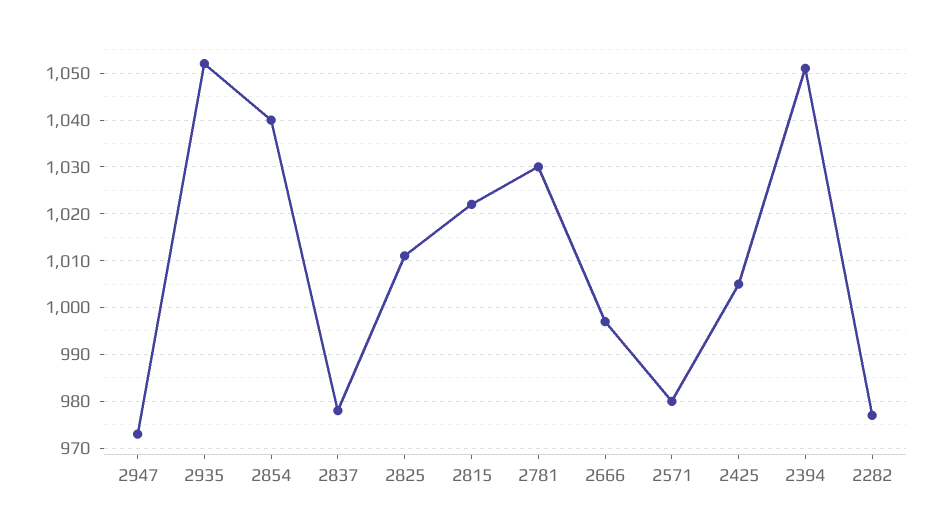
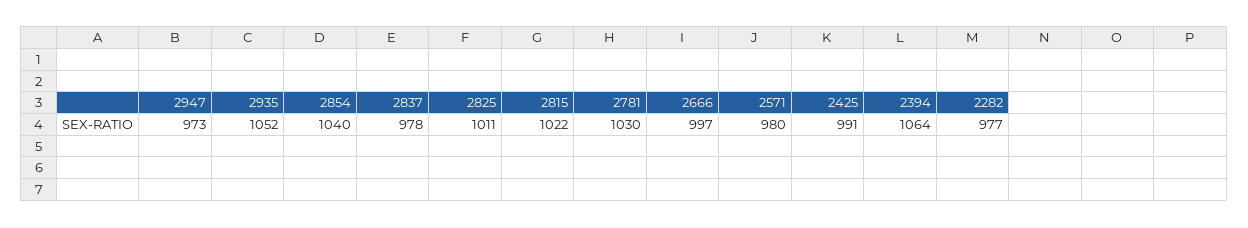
  {
    "2947": 973,
    "2935": 1052,
    "2854": 1040,
    "2837": 978,
    "2825": 1011,
    "2815": 1022,
    "2781": 1030,
    "2666": 997,
    "2571": 980,
-   "2425": 1005,
+   "2425": 991,
-   "2394": 1050,
+   "2394": 1064,
    "2282": 977
  }

